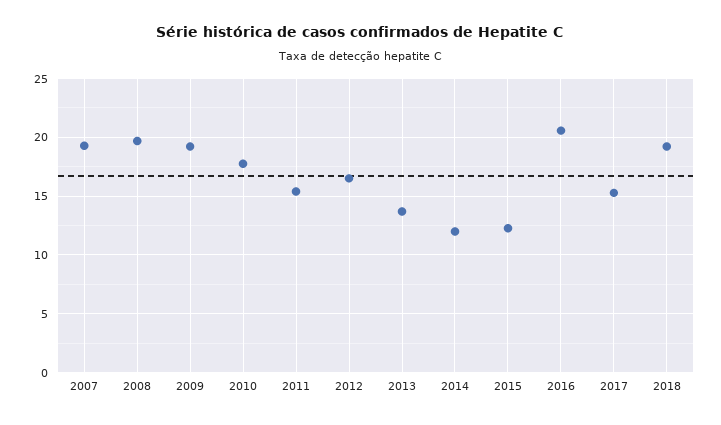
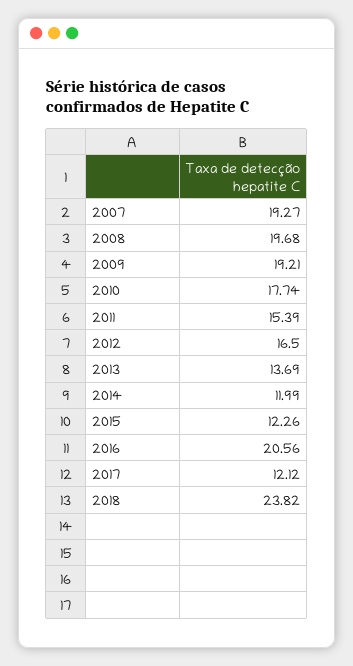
  {
    "2007": 19.27,
    "2008": 19.68,
    "2009": 19.21,
    "2010": 17.74,
    "2011": 15.39,
    "2012": 16.5,
    "2013": 13.69,
    "2014": 11.99,
    "2015": 12.26,
    "2016": 20.56,
-   "2017": 15,
+   "2017": 12.12,
-   "2018": 19
+   "2018": 23.82
  }

